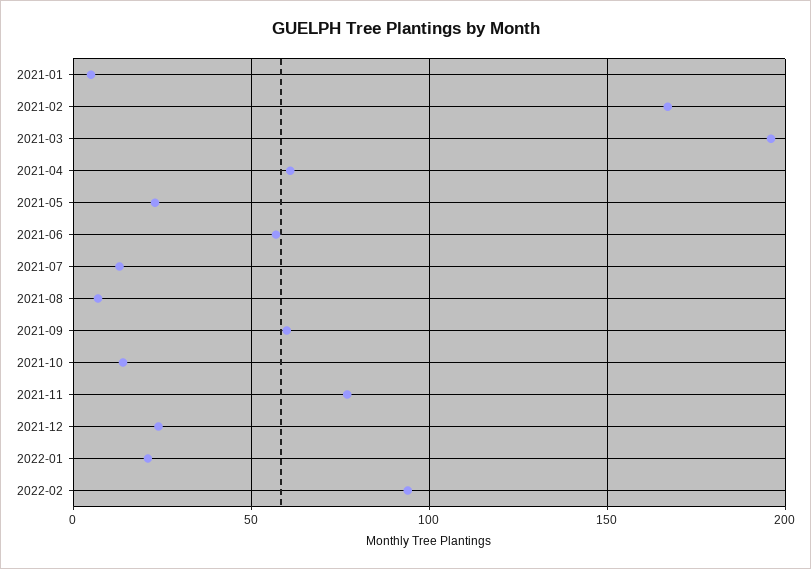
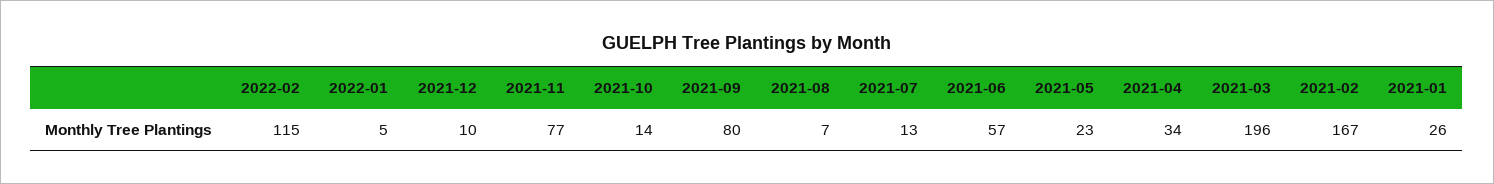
  {
-   "2021-01": 5,
+   "2021-01": 26,
    "2021-02": 167,
    "2021-03": 196,
-   "2021-04": 60,
+   "2021-04": 34,
    "2021-05": 23,
    "2021-06": 57,
    "2021-07": 13,
    "2021-08": 7,
-   "2021-09": 60,
+   "2021-09": 80,
    "2021-10": 14,
    "2021-11": 77,
-   "2021-12": 25,
+   "2021-12": 10,
-   "2022-01": 20,
+   "2022-01": 5,
-   "2022-02": 95
+   "2022-02": 115
  }

